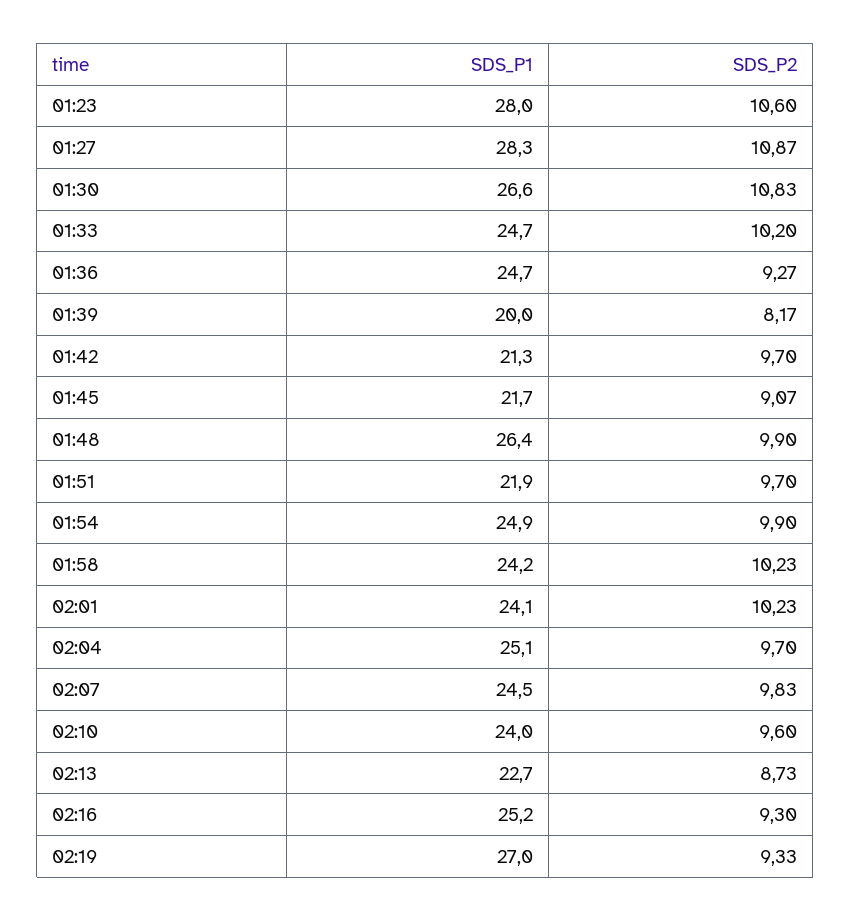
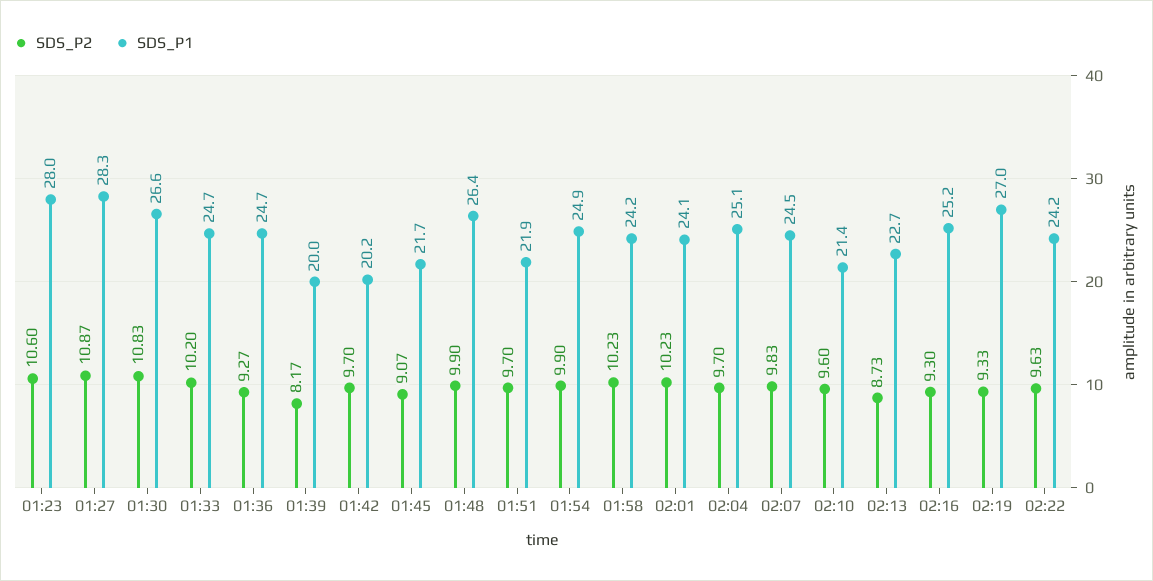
  {
    "SDS_P1": {
      "01:23": 28,
      "01:27": 28.3,
      "01:30": 26.6,
      "01:33": 24.7,
      "01:36": 24.7,
      "01:39": 20,
-     "01:42": 21.3,
+     "01:42": 20.2,
      "01:45": 21.7,
      "01:48": 26.4,
      "01:51": 21.9,
      "01:54": 24.9,
      "01:58": 24.2,
      "02:01": 24.1,
      "02:04": 25.1,
      "02:07": 24.5,
-     "02:10": 24,
+     "02:10": 21.4,
      "02:13": 22.7,
      "02:16": 25.2,
-     "02:19": 27
+     "02:19": 27,
+     "02:22": 24.2
    },
    "SDS_P2": {
      "01:23": 10.6,
      "01:27": 10.87,
      "01:30": 10.83,
      "01:33": 10.2,
      "01:36": 9.27,
      "01:39": 8.17,
      "01:42": 9.7,
      "01:45": 9.07,
      "01:48": 9.9,
      "01:51": 9.7,
      "01:54": 9.9,
      "01:58": 10.23,
      "02:01": 10.23,
      "02:04": 9.7,
      "02:07": 9.83,
      "02:10": 9.6,
      "02:13": 8.73,
      "02:16": 9.3,
-     "02:19": 9.33
+     "02:19": 9.33,
+     "02:22": 9.63
    }
  }

